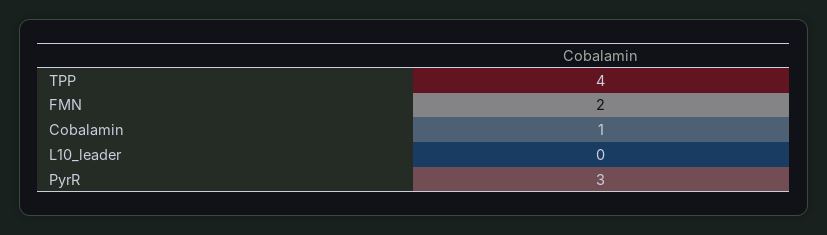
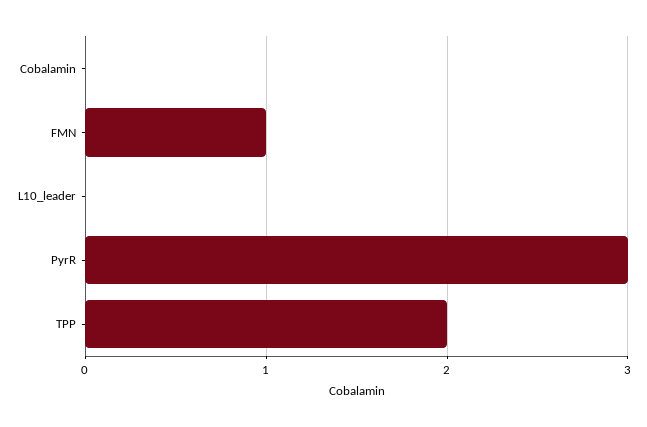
  {
-   "TPP": 4,
+   "TPP": 2,
-   "FMN": 2,
+   "FMN": 1,
-   "Cobalamin": 1,
+   "Cobalamin": 0,
    "L10_leader": 0,
    "PyrR": 3
  }

